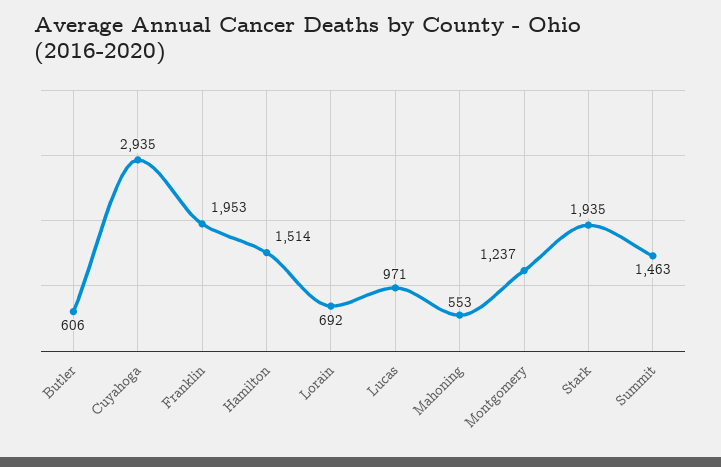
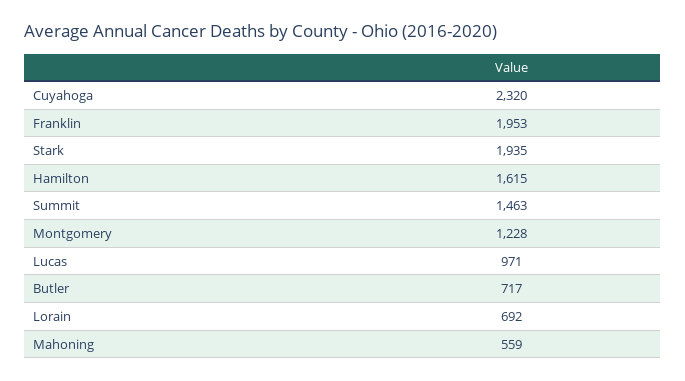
  {
-   "Butler": 606,
+   "Butler": 717,
-   "Cuyahoga": 2935,
+   "Cuyahoga": 2320,
    "Franklin": 1953,
-   "Hamilton": 1514,
+   "Hamilton": 1615,
    "Lorain": 692,
    "Lucas": 971,
-   "Mahoning": 553,
+   "Mahoning": 559,
-   "Montgomery": 1237,
+   "Montgomery": 1228,
    "Stark": 1935,
    "Summit": 1463
  }

